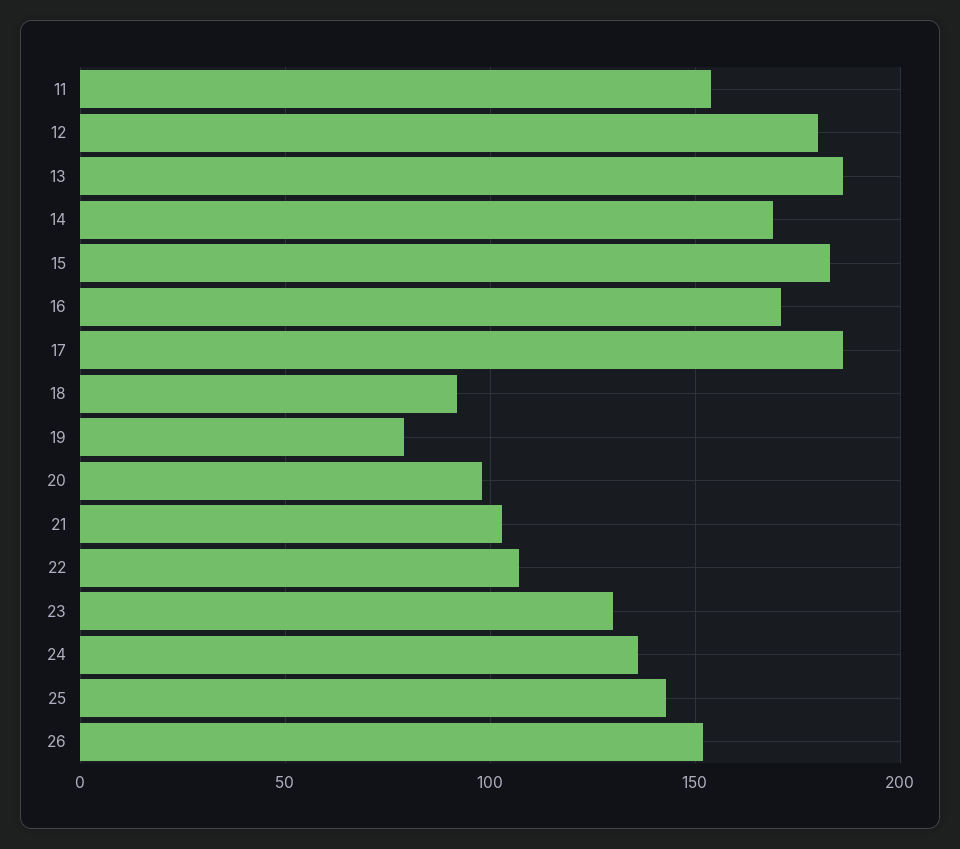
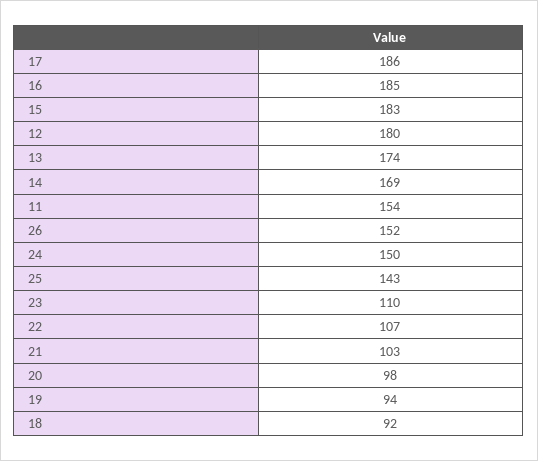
  {
    "11": 154,
    "12": 180,
-   "13": 185,
+   "13": 174,
    "14": 169,
    "15": 183,
-   "16": 170,
+   "16": 185,
    "17": 186,
    "18": 92,
-   "19": 80,
+   "19": 94,
    "20": 98,
    "21": 103,
    "22": 107,
-   "23": 130,
+   "23": 110,
-   "24": 135,
+   "24": 150,
    "25": 143,
    "26": 152
  }

